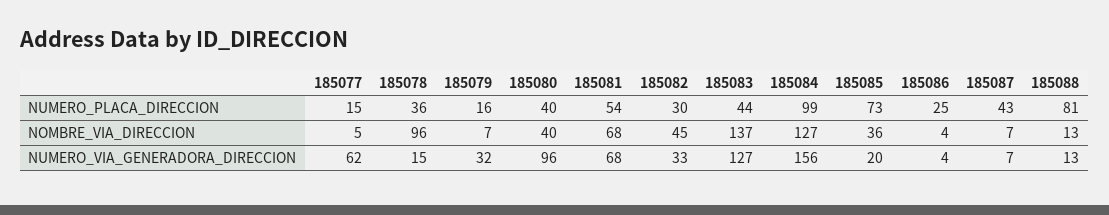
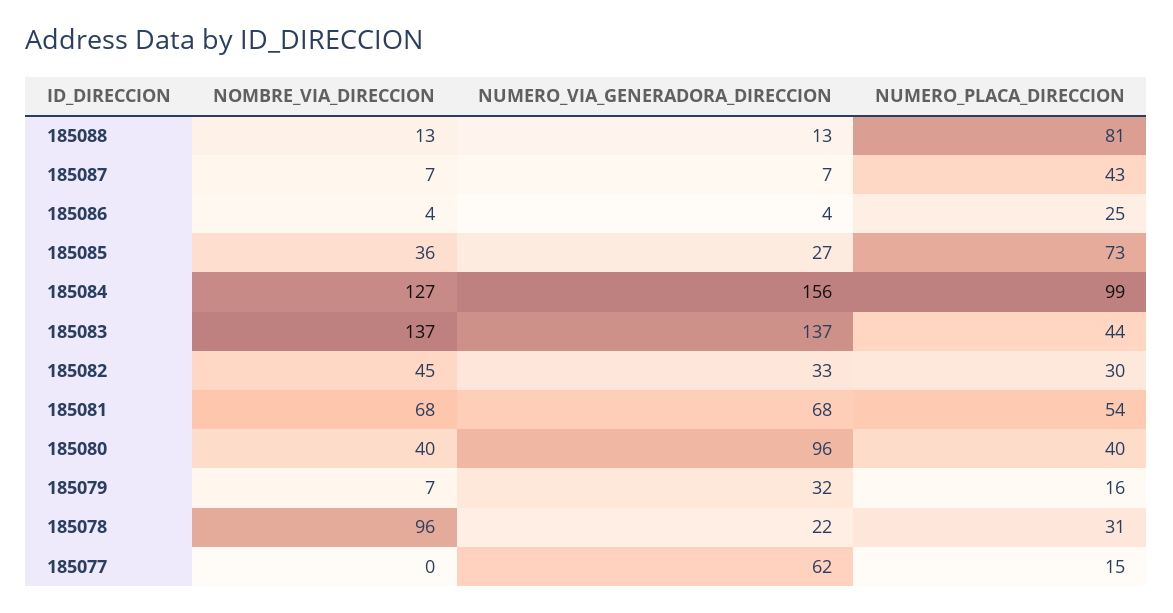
  {
    "185077": {
      "NUMERO_PLACA_DIRECCION": 15,
-     "NOMBRE_VIA_DIRECCION": 5,
+     "NOMBRE_VIA_DIRECCION": 0,
      "NUMERO_VIA_GENERADORA_DIRECCION": 62
    },
    "185078": {
-     "NUMERO_PLACA_DIRECCION": 36,
+     "NUMERO_PLACA_DIRECCION": 31,
      "NOMBRE_VIA_DIRECCION": 96,
-     "NUMERO_VIA_GENERADORA_DIRECCION": 15
+     "NUMERO_VIA_GENERADORA_DIRECCION": 22
    },
    "185079": {
      "NUMERO_PLACA_DIRECCION": 16,
      "NOMBRE_VIA_DIRECCION": 7,
      "NUMERO_VIA_GENERADORA_DIRECCION": 32
    },
    "185080": {
      "NUMERO_PLACA_DIRECCION": 40,
      "NOMBRE_VIA_DIRECCION": 40,
      "NUMERO_VIA_GENERADORA_DIRECCION": 96
    },
    "185081": {
      "NUMERO_PLACA_DIRECCION": 54,
      "NOMBRE_VIA_DIRECCION": 68,
      "NUMERO_VIA_GENERADORA_DIRECCION": 68
    },
    "185082": {
      "NUMERO_PLACA_DIRECCION": 30,
      "NOMBRE_VIA_DIRECCION": 45,
      "NUMERO_VIA_GENERADORA_DIRECCION": 33
    },
    "185083": {
      "NUMERO_PLACA_DIRECCION": 44,
      "NOMBRE_VIA_DIRECCION": 137,
-     "NUMERO_VIA_GENERADORA_DIRECCION": 127
+     "NUMERO_VIA_GENERADORA_DIRECCION": 137
    },
    "185084": {
      "NUMERO_PLACA_DIRECCION": 99,
      "NOMBRE_VIA_DIRECCION": 127,
      "NUMERO_VIA_GENERADORA_DIRECCION": 156
    },
    "185085": {
      "NUMERO_PLACA_DIRECCION": 73,
      "NOMBRE_VIA_DIRECCION": 36,
-     "NUMERO_VIA_GENERADORA_DIRECCION": 20
+     "NUMERO_VIA_GENERADORA_DIRECCION": 27
    },
    "185086": {
      "NUMERO_PLACA_DIRECCION": 25,
      "NOMBRE_VIA_DIRECCION": 4,
      "NUMERO_VIA_GENERADORA_DIRECCION": 4
    },
    "185087": {
      "NUMERO_PLACA_DIRECCION": 43,
      "NOMBRE_VIA_DIRECCION": 7,
      "NUMERO_VIA_GENERADORA_DIRECCION": 7
    },
    "185088": {
      "NUMERO_PLACA_DIRECCION": 81,
      "NOMBRE_VIA_DIRECCION": 13,
      "NUMERO_VIA_GENERADORA_DIRECCION": 13
    }
  }

